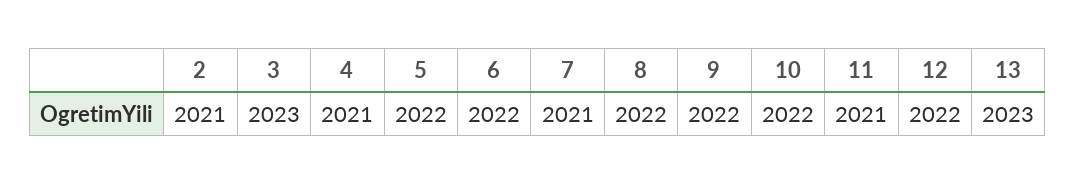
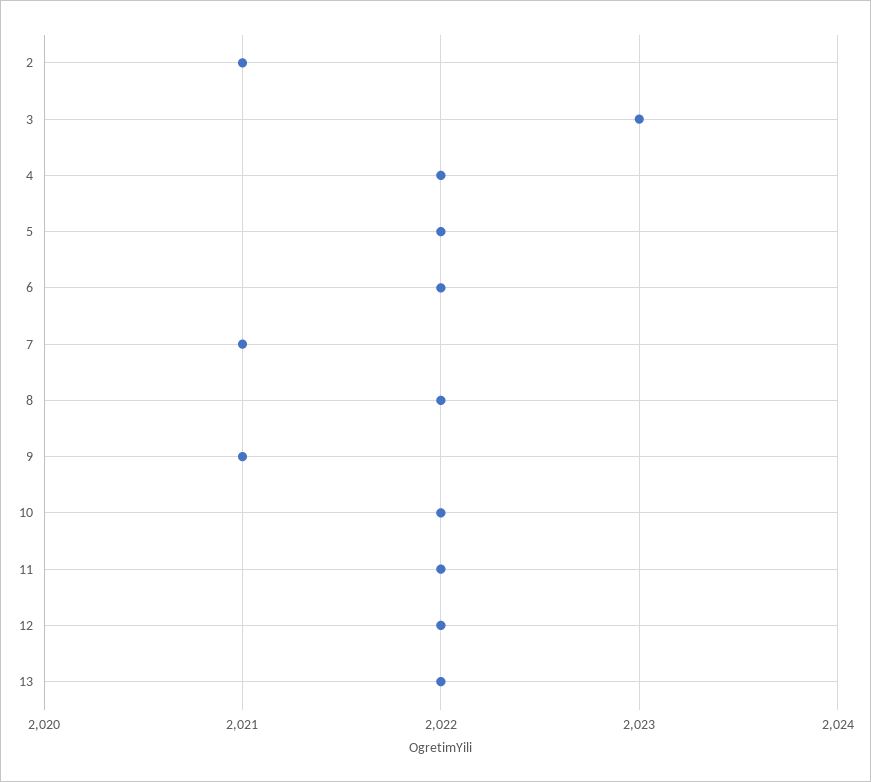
  {
    "2": 2021,
    "3": 2023,
-   "4": 2021,
+   "4": 2022,
    "5": 2022,
    "6": 2022,
    "7": 2021,
    "8": 2022,
-   "9": 2022,
+   "9": 2021,
    "10": 2022,
-   "11": 2021,
+   "11": 2022,
    "12": 2022,
-   "13": 2023
+   "13": 2022
  }

